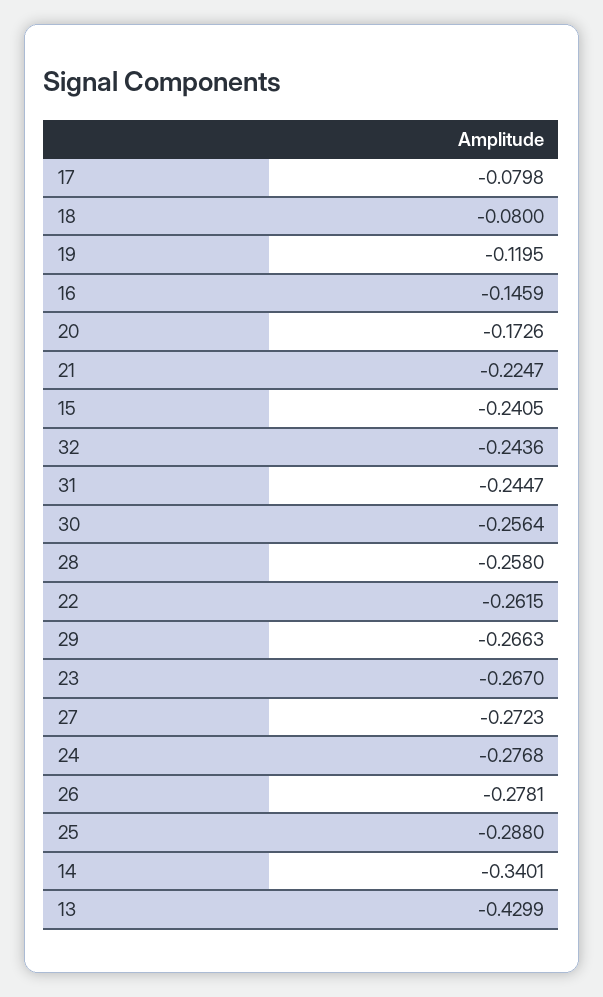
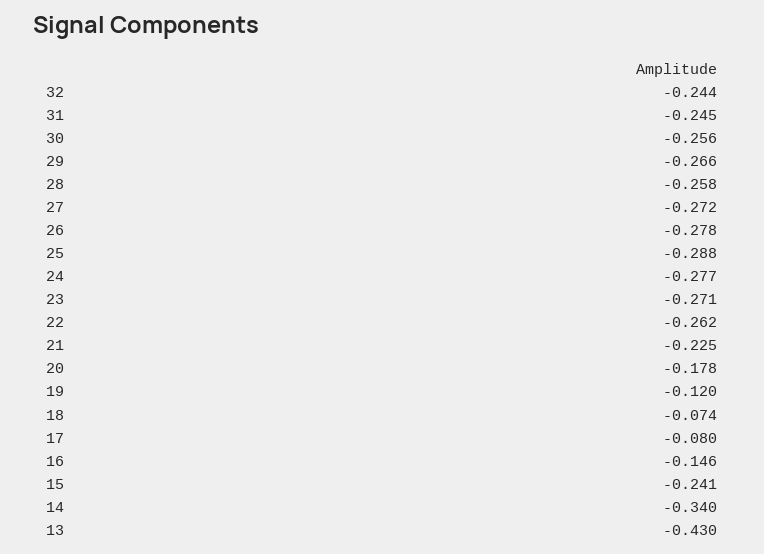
  {
    "17": -0.0798,
-   "18": -0.08,
+   "18": -0.074,
    "19": -0.1195,
    "16": -0.1459,
-   "20": -0.1726,
+   "20": -0.178,
    "21": -0.2247,
    "15": -0.2405,
    "32": -0.2436,
    "31": -0.2447,
    "30": -0.2564,
    "28": -0.258,
    "22": -0.2615,
    "29": -0.2663,
-   "23": -0.267,
+   "23": -0.271,
    "27": -0.2723,
    "24": -0.2768,
    "26": -0.2781,
    "25": -0.288,
    "14": -0.3401,
    "13": -0.4299
  }

